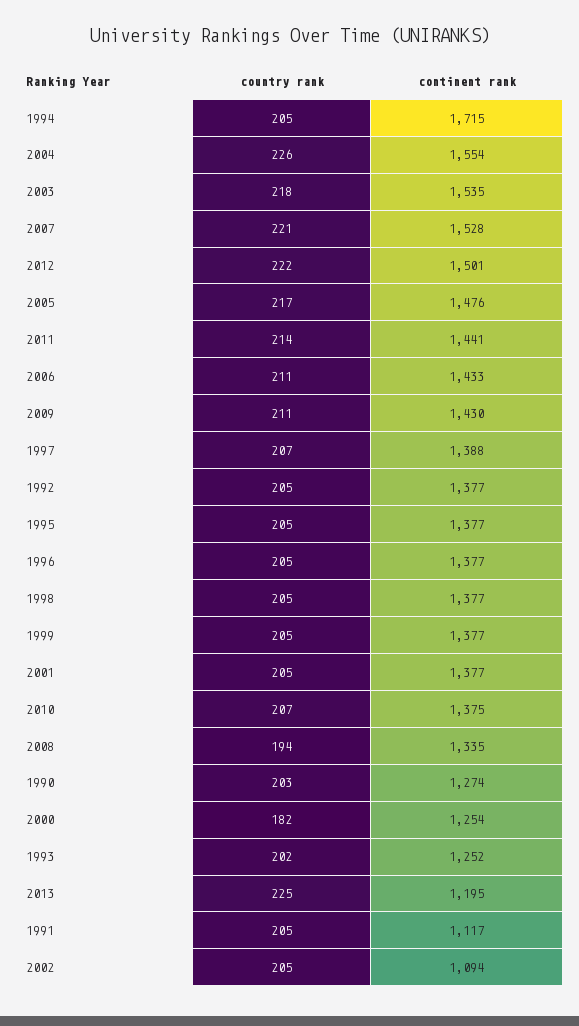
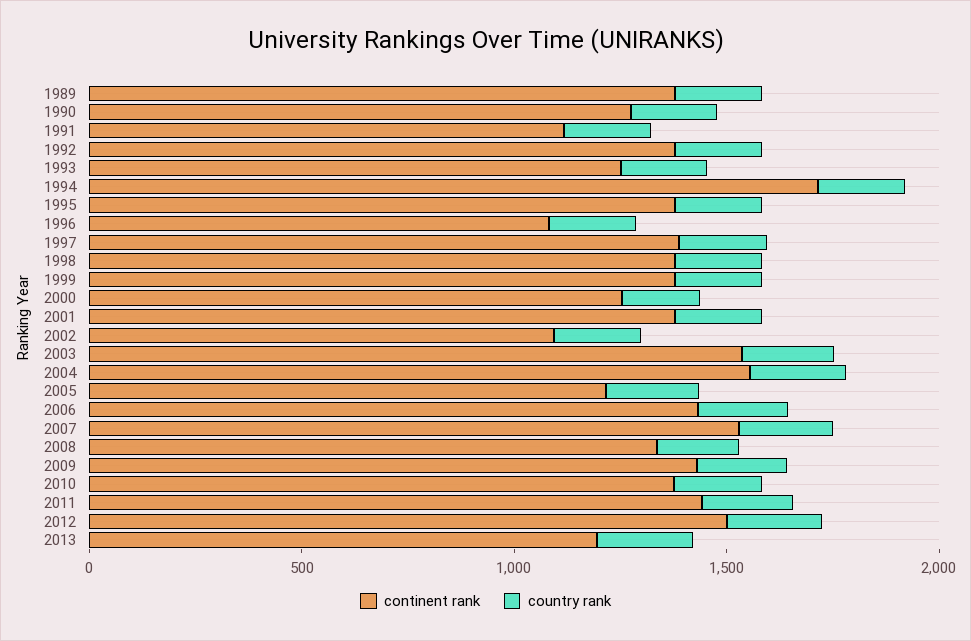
  {
    "country rank": {
      "1994": 205,
      "2004": 226,
      "2003": 218,
      "2007": 221,
      "2012": 222,
      "2005": 217,
      "2011": 214,
      "2006": 211,
      "2009": 211,
      "1997": 207,
      "1992": 205,
      "1995": 205,
      "1996": 205,
      "1998": 205,
      "1999": 205,
      "2001": 205,
      "2010": 207,
      "2008": 194,
      "1990": 203,
      "2000": 182,
      "1993": 202,
      "2013": 225,
      "1991": 205,
-     "2002": 205
+     "2002": 205,
+     "1989": 200
    },
    "continent rank": {
      "1994": 1715,
      "2004": 1554,
      "2003": 1535,
      "2007": 1528,
      "2012": 1501,
-     "2005": 1476,
+     "2005": 1200,
      "2011": 1441,
      "2006": 1433,
      "2009": 1430,
      "1997": 1388,
      "1992": 1377,
      "1995": 1377,
-     "1996": 1377,
+     "1996": 1100,
      "1998": 1377,
      "1999": 1377,
      "2001": 1377,
      "2010": 1375,
      "2008": 1335,
      "1990": 1274,
      "2000": 1254,
      "1993": 1252,
      "2013": 1195,
      "1991": 1117,
-     "2002": 1094
+     "2002": 1094,
+     "1989": 1400
    }
  }

